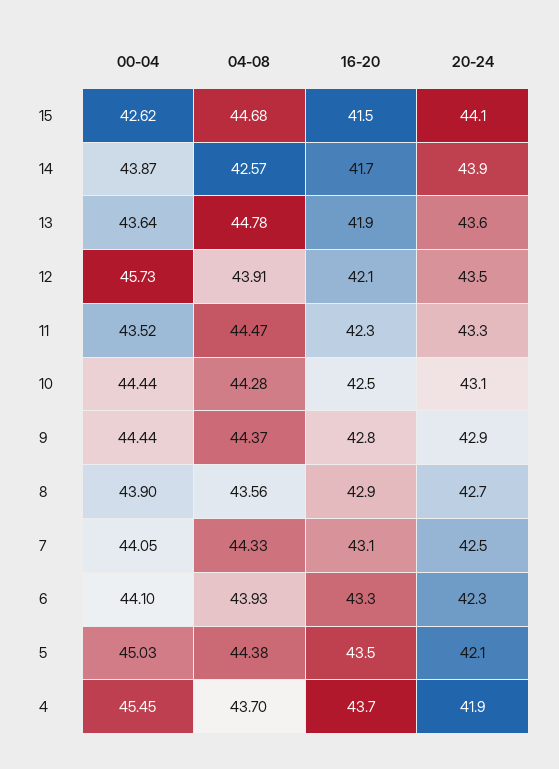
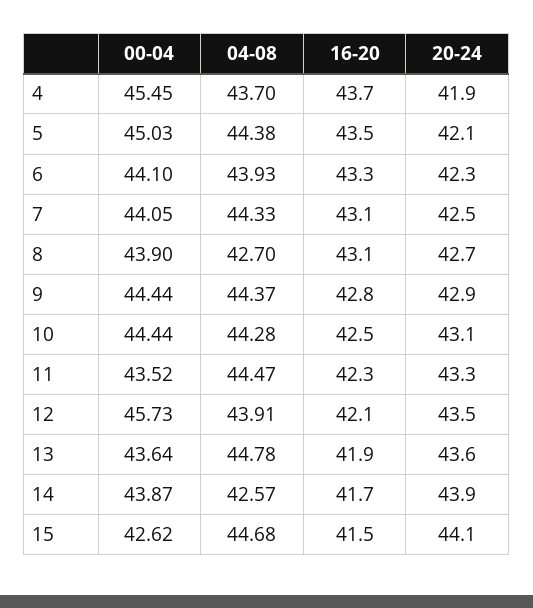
  {
    "00-04": {
      "15": 42.62,
      "14": 43.87,
      "13": 43.64,
      "12": 45.73,
      "11": 43.52,
      "10": 44.44,
      "9": 44.44,
      "8": 43.9,
      "7": 44.05,
      "6": 44.1,
      "5": 45.03,
      "4": 45.45
    },
    "04-08": {
      "15": 44.68,
      "14": 42.57,
      "13": 44.78,
      "12": 43.91,
      "11": 44.47,
      "10": 44.28,
      "9": 44.37,
-     "8": 43.56,
+     "8": 42.7,
      "7": 44.33,
      "6": 43.93,
      "5": 44.38,
      "4": 43.7
    },
    "16-20": {
      "15": 41.5,
      "14": 41.7,
      "13": 41.9,
      "12": 42.1,
      "11": 42.3,
      "10": 42.5,
      "9": 42.8,
-     "8": 42.9,
+     "8": 43.1,
      "7": 43.1,
      "6": 43.3,
      "5": 43.5,
      "4": 43.7
    },
    "20-24": {
      "15": 44.1,
      "14": 43.9,
      "13": 43.6,
      "12": 43.5,
      "11": 43.3,
      "10": 43.1,
      "9": 42.9,
      "8": 42.7,
      "7": 42.5,
      "6": 42.3,
      "5": 42.1,
      "4": 41.9
    }
  }

